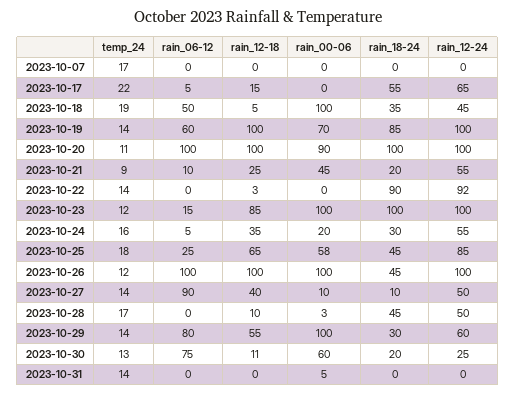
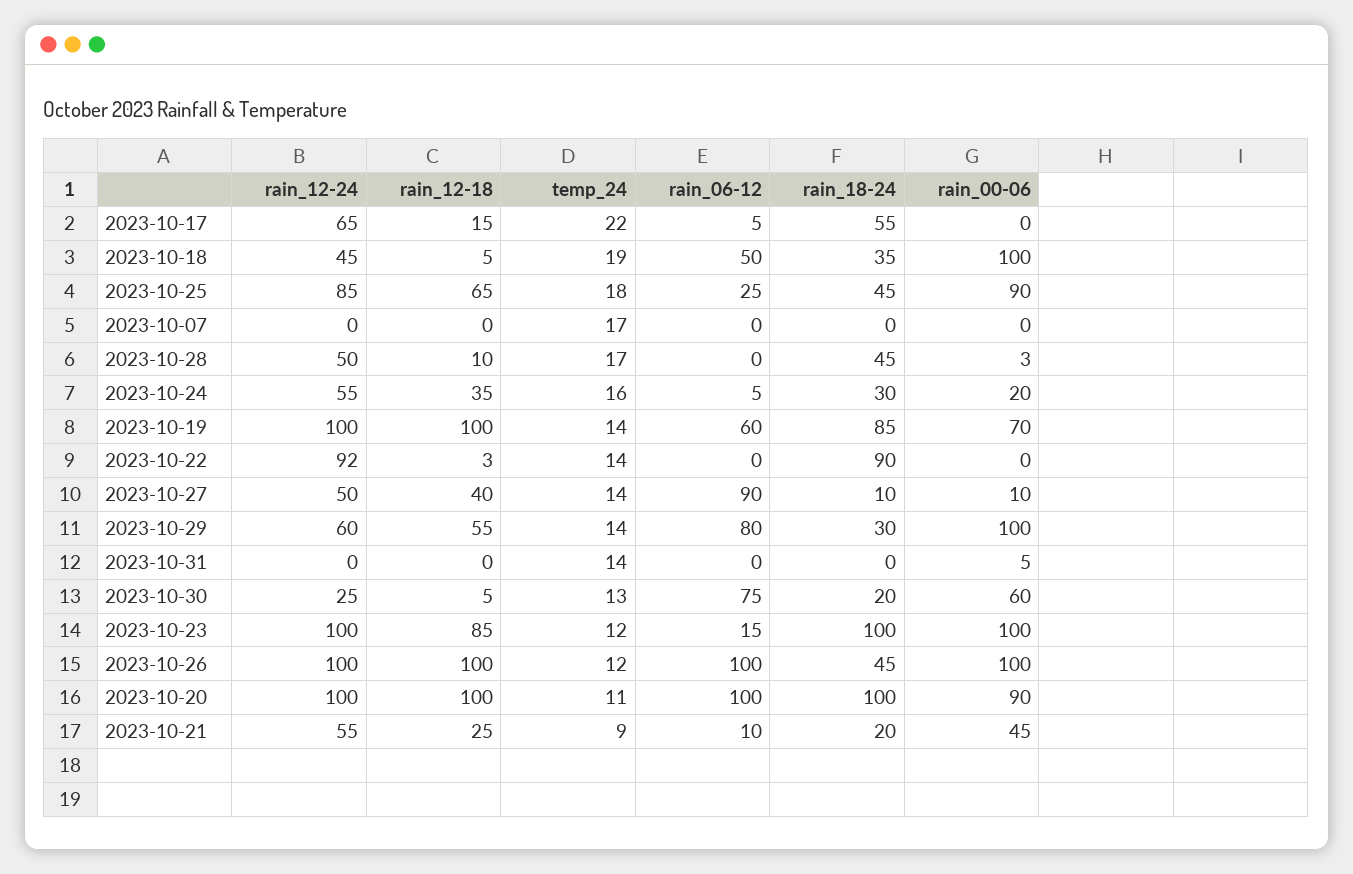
  {
    "temp_24": {
      "2023-10-07": 17,
      "2023-10-17": 22,
      "2023-10-18": 19,
      "2023-10-19": 14,
      "2023-10-20": 11,
      "2023-10-21": 9,
      "2023-10-22": 14,
      "2023-10-23": 12,
      "2023-10-24": 16,
      "2023-10-25": 18,
      "2023-10-26": 12,
      "2023-10-27": 14,
      "2023-10-28": 17,
      "2023-10-29": 14,
      "2023-10-30": 13,
      "2023-10-31": 14
    },
    "rain_06-12": {
      "2023-10-07": 0,
      "2023-10-17": 5,
      "2023-10-18": 50,
      "2023-10-19": 60,
      "2023-10-20": 100,
      "2023-10-21": 10,
      "2023-10-22": 0,
      "2023-10-23": 15,
      "2023-10-24": 5,
      "2023-10-25": 25,
      "2023-10-26": 100,
      "2023-10-27": 90,
      "2023-10-28": 0,
      "2023-10-29": 80,
      "2023-10-30": 75,
      "2023-10-31": 0
    },
    "rain_12-18": {
      "2023-10-07": 0,
      "2023-10-17": 15,
      "2023-10-18": 5,
      "2023-10-19": 100,
      "2023-10-20": 100,
      "2023-10-21": 25,
      "2023-10-22": 3,
      "2023-10-23": 85,
      "2023-10-24": 35,
      "2023-10-25": 65,
      "2023-10-26": 100,
      "2023-10-27": 40,
      "2023-10-28": 10,
      "2023-10-29": 55,
-     "2023-10-30": 11,
+     "2023-10-30": 5,
      "2023-10-31": 0
    },
    "rain_00-06": {
      "2023-10-07": 0,
      "2023-10-17": 0,
      "2023-10-18": 100,
      "2023-10-19": 70,
      "2023-10-20": 90,
      "2023-10-21": 45,
      "2023-10-22": 0,
      "2023-10-23": 100,
      "2023-10-24": 20,
-     "2023-10-25": 58,
+     "2023-10-25": 90,
      "2023-10-26": 100,
      "2023-10-27": 10,
      "2023-10-28": 3,
      "2023-10-29": 100,
      "2023-10-30": 60,
      "2023-10-31": 5
    },
    "rain_18-24": {
      "2023-10-07": 0,
      "2023-10-17": 55,
      "2023-10-18": 35,
      "2023-10-19": 85,
      "2023-10-20": 100,
      "2023-10-21": 20,
      "2023-10-22": 90,
      "2023-10-23": 100,
      "2023-10-24": 30,
      "2023-10-25": 45,
      "2023-10-26": 45,
      "2023-10-27": 10,
      "2023-10-28": 45,
      "2023-10-29": 30,
      "2023-10-30": 20,
      "2023-10-31": 0
    },
    "rain_12-24": {
      "2023-10-07": 0,
      "2023-10-17": 65,
      "2023-10-18": 45,
      "2023-10-19": 100,
      "2023-10-20": 100,
      "2023-10-21": 55,
      "2023-10-22": 92,
      "2023-10-23": 100,
      "2023-10-24": 55,
      "2023-10-25": 85,
      "2023-10-26": 100,
      "2023-10-27": 50,
      "2023-10-28": 50,
      "2023-10-29": 60,
      "2023-10-30": 25,
      "2023-10-31": 0
    }
  }

